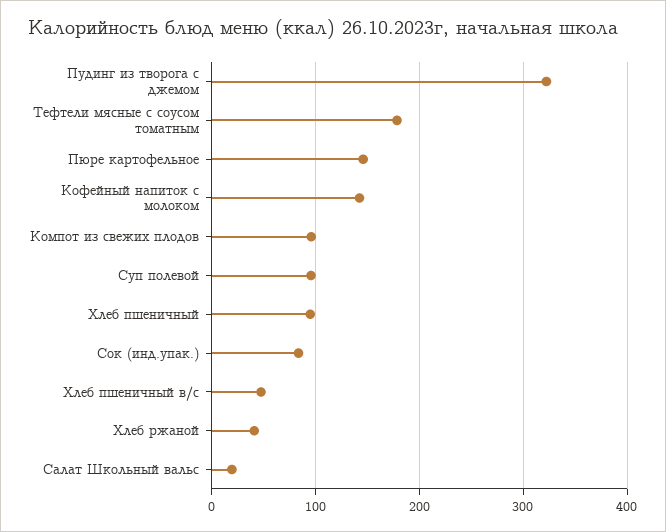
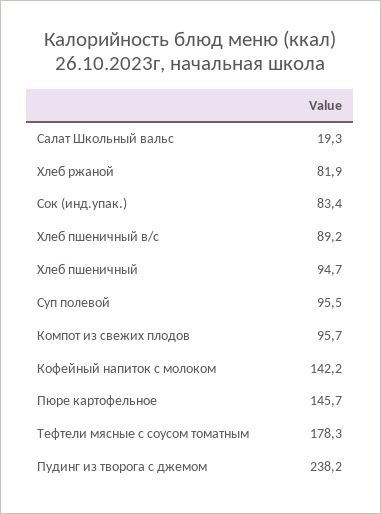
  {
-   "Пудинг из творога с джемом": 320,
+   "Пудинг из творога с джемом": 238.2,
    "Тефтели мясные с соусом томатным": 178.3,
    "Пюре картофельное": 145.7,
    "Кофейный напиток с молоком": 142.2,
    "Компот из свежих плодов": 95.7,
    "Суп полевой": 95.5,
    "Хлеб пшеничный": 94.7,
    "Сок (инд.упак.)": 83.4,
-   "Хлеб пшеничный в/с": 50,
+   "Хлеб пшеничный в/с": 89.2,
-   "Хлеб ржаной": 40,
+   "Хлеб ржаной": 81.9,
    "Салат Школьный вальс": 19.3
  }

